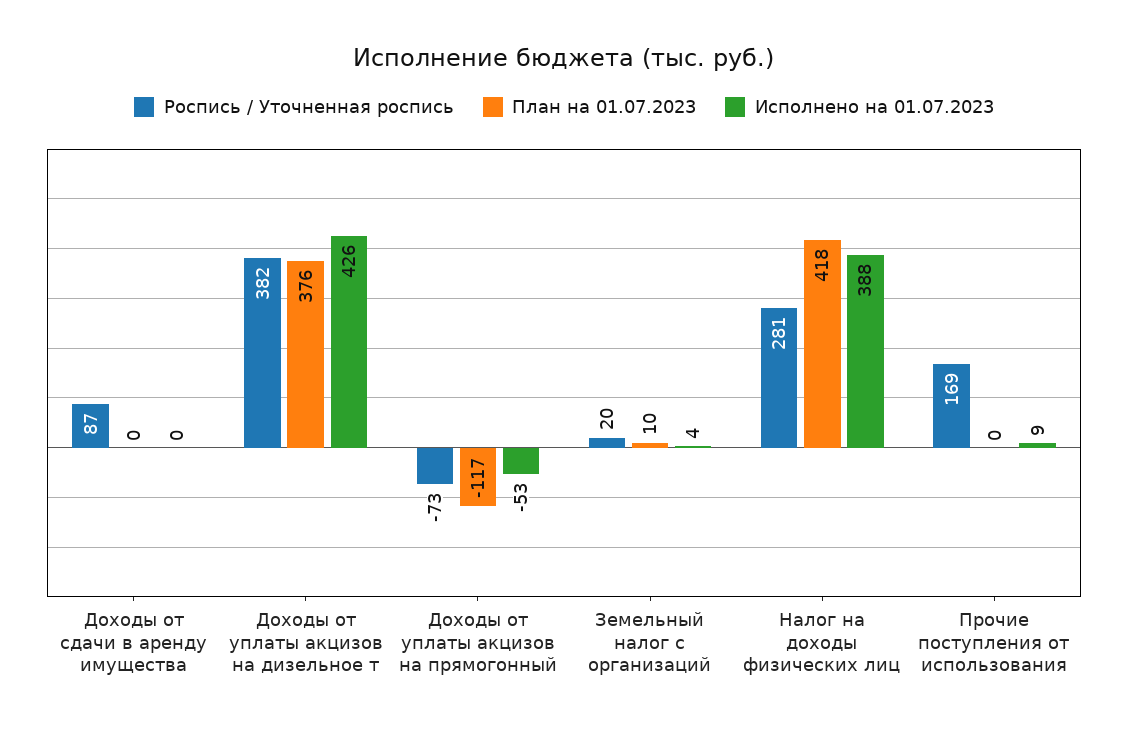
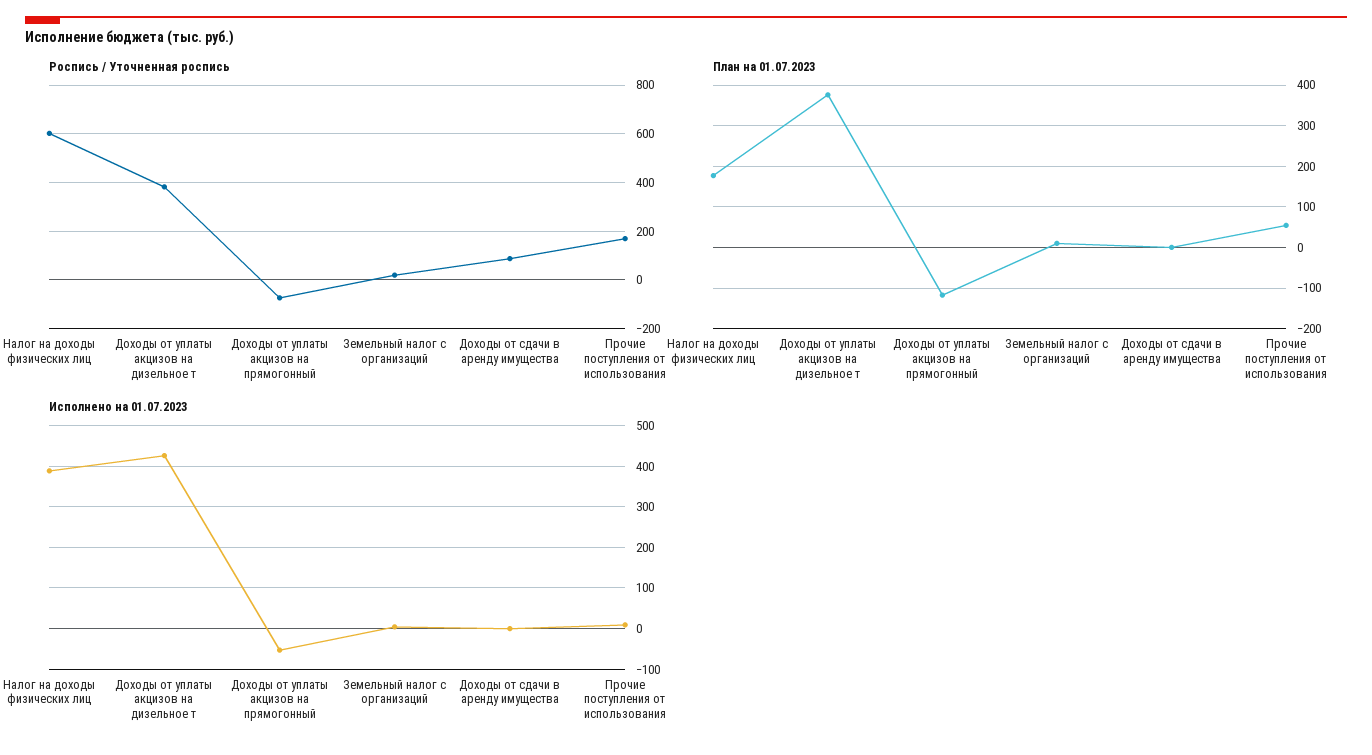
  {
    "Роспись / Уточненная роспись": {
      "Доходы от сдачи в аренду имущества": 87,
      "Доходы от уплаты акцизов на дизельное т": 382,
      "Доходы от уплаты акцизов на прямогонный": -73,
      "Земельный налог с организаций": 20,
-     "Налог на доходы физических лиц": 281,
+     "Налог на доходы физических лиц": 600,
      "Прочие поступления от использования": 169
    },
    "План на 01.07.2023": {
      "Доходы от сдачи в аренду имущества": 0,
      "Доходы от уплаты акцизов на дизельное т": 376,
      "Доходы от уплаты акцизов на прямогонный": -117,
      "Земельный налог с организаций": 10,
-     "Налог на доходы физических лиц": 418,
+     "Налог на доходы физических лиц": 180,
-     "Прочие поступления от использования": 0
+     "Прочие поступления от использования": 60
    },
    "Исполнено на 01.07.2023": {
      "Доходы от сдачи в аренду имущества": 0,
      "Доходы от уплаты акцизов на дизельное т": 426,
      "Доходы от уплаты акцизов на прямогонный": -53,
      "Земельный налог с организаций": 4,
      "Налог на доходы физических лиц": 388,
      "Прочие поступления от использования": 9
    }
  }

